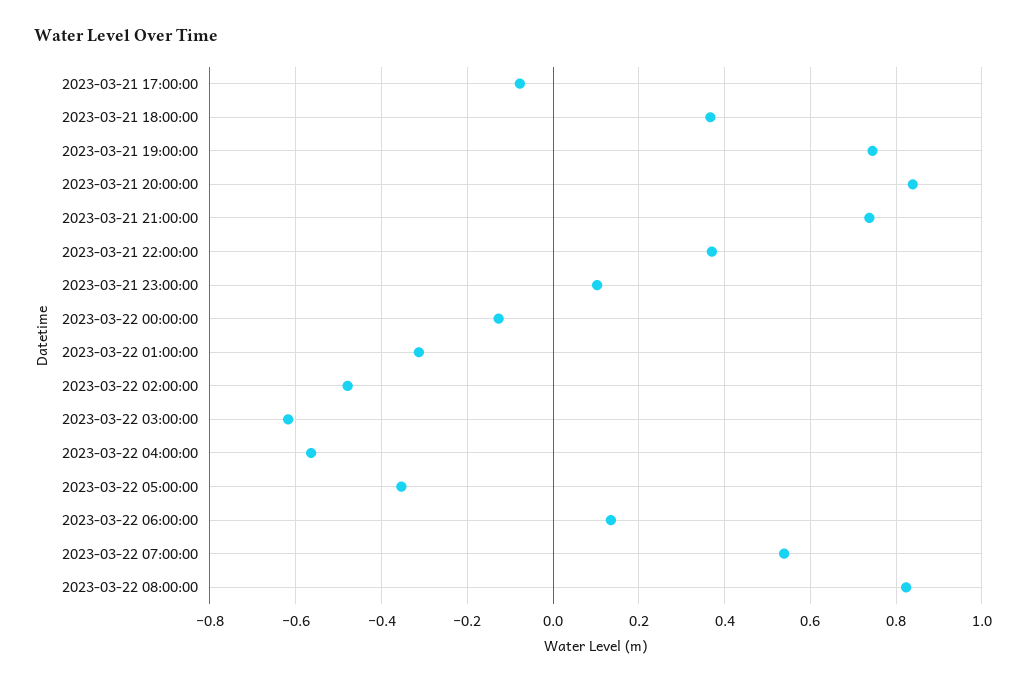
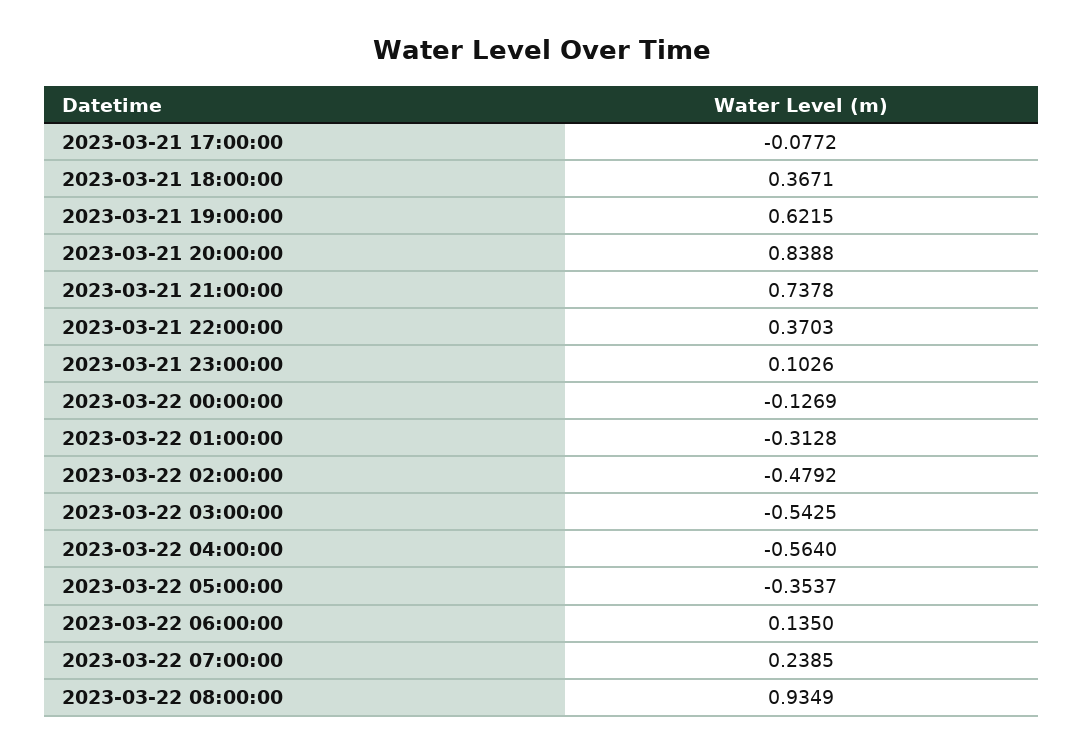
  {
    "2023-03-21 17:00:00": -0.0772,
    "2023-03-21 18:00:00": 0.3671,
-   "2023-03-21 19:00:00": 0.74,
+   "2023-03-21 19:00:00": 0.6215,
    "2023-03-21 20:00:00": 0.8388,
    "2023-03-21 21:00:00": 0.7378,
    "2023-03-21 22:00:00": 0.3703,
    "2023-03-21 23:00:00": 0.1026,
    "2023-03-22 00:00:00": -0.1269,
    "2023-03-22 01:00:00": -0.3128,
    "2023-03-22 02:00:00": -0.4792,
-   "2023-03-22 03:00:00": -0.62,
+   "2023-03-22 03:00:00": -0.5425,
    "2023-03-22 04:00:00": -0.564,
    "2023-03-22 05:00:00": -0.3537,
    "2023-03-22 06:00:00": 0.135,
-   "2023-03-22 07:00:00": 0.54,
+   "2023-03-22 07:00:00": 0.2385,
-   "2023-03-22 08:00:00": 0.82
+   "2023-03-22 08:00:00": 0.9349
  }

